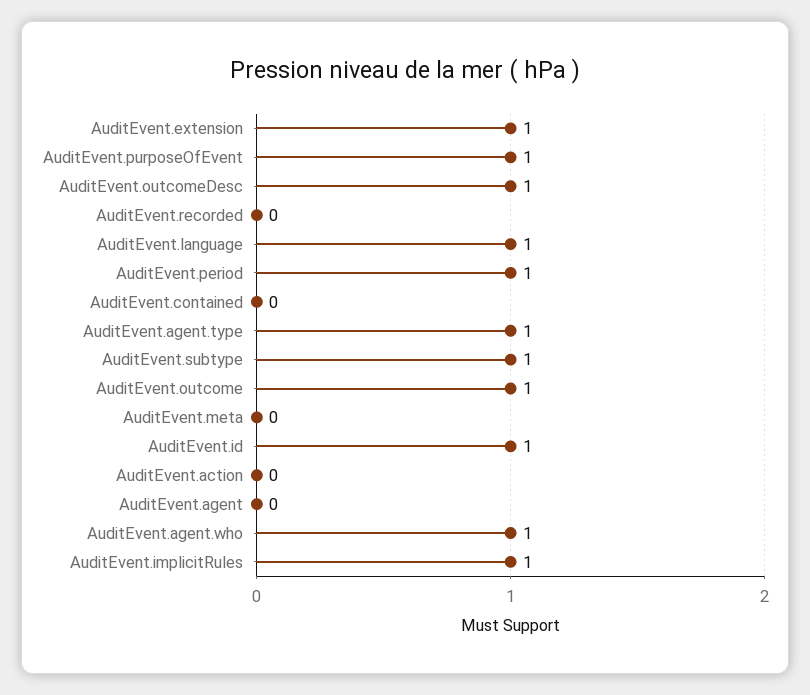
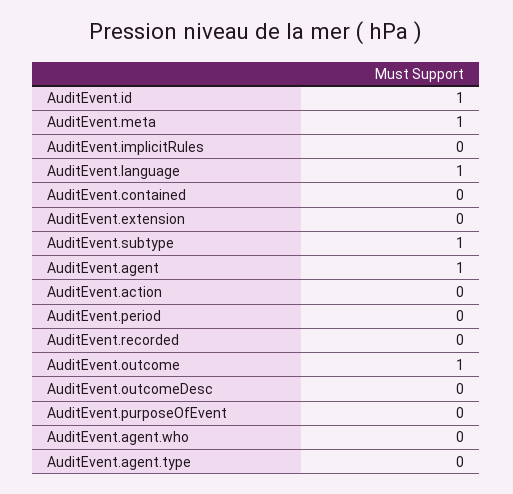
  {
-   "AuditEvent.extension": 1,
+   "AuditEvent.extension": 0,
-   "AuditEvent.purposeOfEvent": 1,
+   "AuditEvent.purposeOfEvent": 0,
-   "AuditEvent.outcomeDesc": 1,
+   "AuditEvent.outcomeDesc": 0,
    "AuditEvent.recorded": 0,
    "AuditEvent.language": 1,
-   "AuditEvent.period": 1,
+   "AuditEvent.period": 0,
    "AuditEvent.contained": 0,
-   "AuditEvent.agent.type": 1,
+   "AuditEvent.agent.type": 0,
    "AuditEvent.subtype": 1,
    "AuditEvent.outcome": 1,
-   "AuditEvent.meta": 0,
+   "AuditEvent.meta": 1,
    "AuditEvent.id": 1,
    "AuditEvent.action": 0,
-   "AuditEvent.agent": 0,
+   "AuditEvent.agent": 1,
-   "AuditEvent.agent.who": 1,
+   "AuditEvent.agent.who": 0,
-   "AuditEvent.implicitRules": 1
+   "AuditEvent.implicitRules": 0
  }

